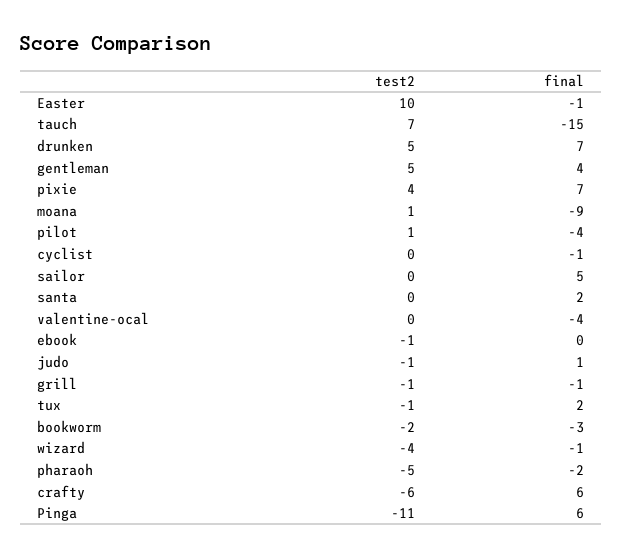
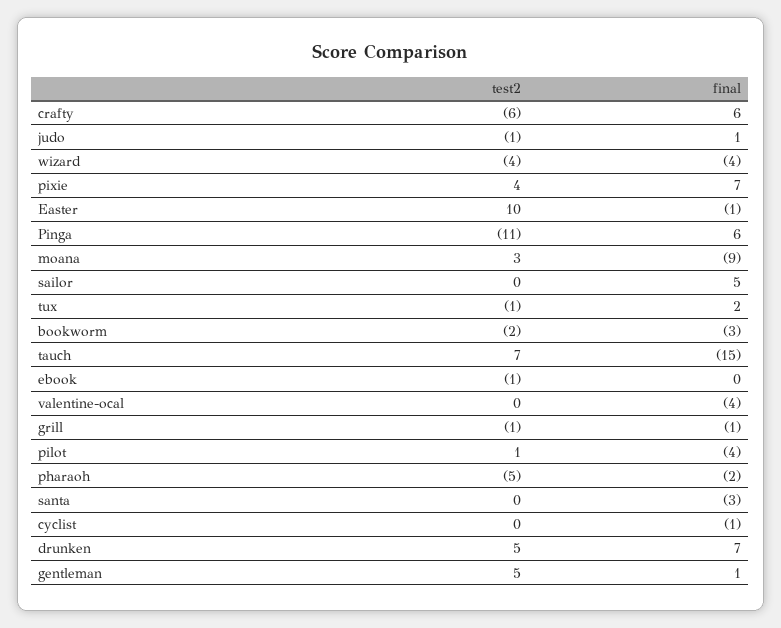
  {
    "test2": {
      "Easter": 10,
      "tauch": 7,
      "drunken": 5,
      "gentleman": 5,
      "pixie": 4,
-     "moana": 1,
+     "moana": 3,
      "pilot": 1,
      "cyclist": 0,
      "sailor": 0,
      "santa": 0,
      "valentine-ocal": 0,
      "ebook": -1,
      "judo": -1,
      "grill": -1,
      "tux": -1,
      "bookworm": -2,
      "wizard": -4,
      "pharaoh": -5,
      "crafty": -6,
      "Pinga": -11
    },
    "final": {
      "Easter": -1,
      "tauch": -15,
      "drunken": 7,
-     "gentleman": 4,
+     "gentleman": 1,
      "pixie": 7,
      "moana": -9,
      "pilot": -4,
      "cyclist": -1,
      "sailor": 5,
-     "santa": 2,
+     "santa": -3,
      "valentine-ocal": -4,
      "ebook": 0,
      "judo": 1,
      "grill": -1,
      "tux": 2,
      "bookworm": -3,
-     "wizard": -1,
+     "wizard": -4,
      "pharaoh": -2,
      "crafty": 6,
      "Pinga": 6
    }
  }

